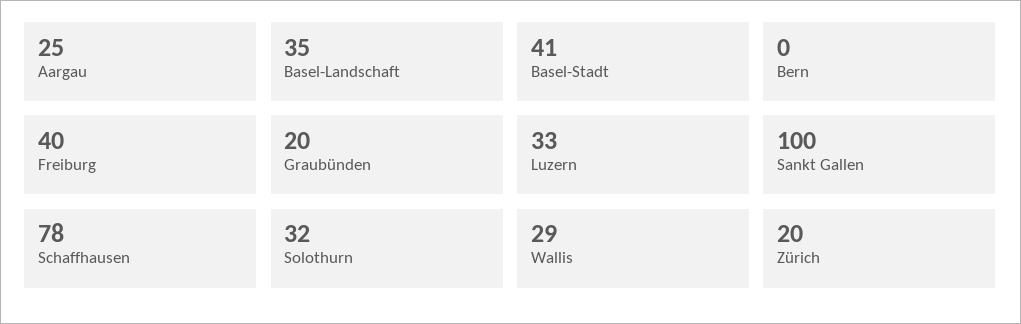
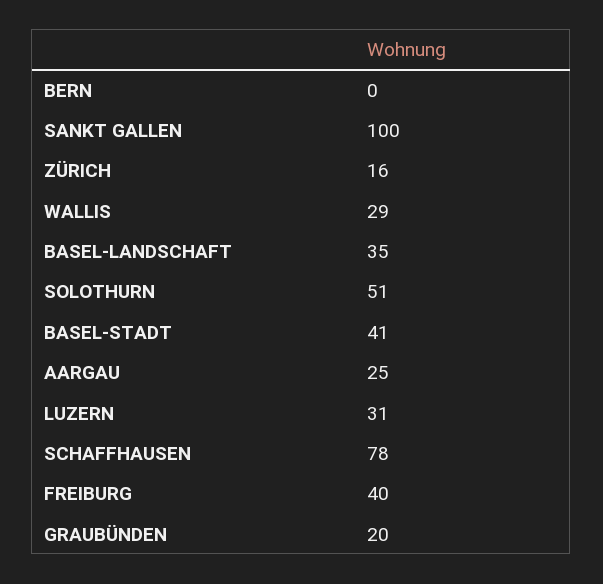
  {
    "Aargau": 25,
    "Basel-Landschaft": 35,
    "Basel-Stadt": 41,
    "Bern": 0,
    "Freiburg": 40,
    "Graubünden": 20,
-   "Luzern": 33,
+   "Luzern": 31,
    "Sankt Gallen": 100,
    "Schaffhausen": 78,
-   "Solothurn": 32,
+   "Solothurn": 51,
    "Wallis": 29,
-   "Zürich": 20
+   "Zürich": 16
  }

